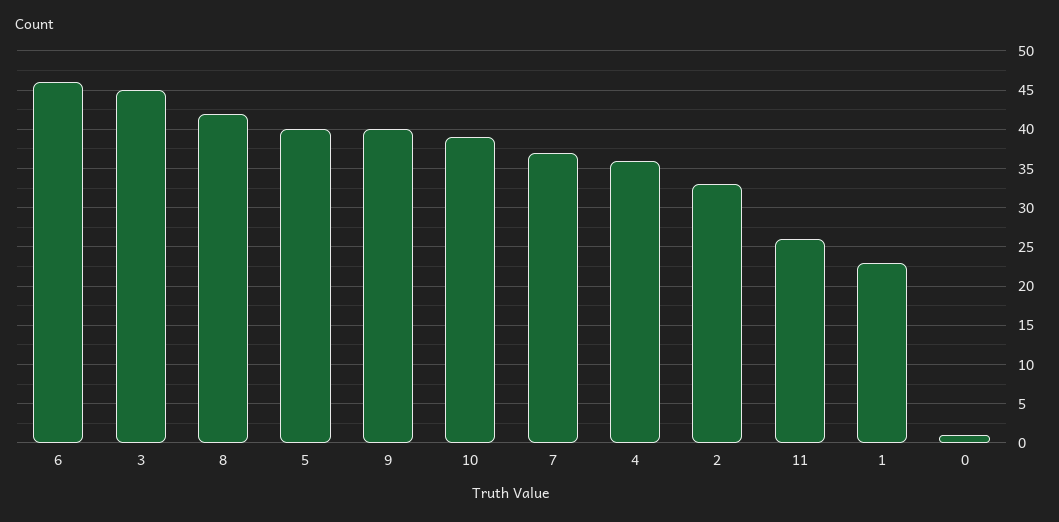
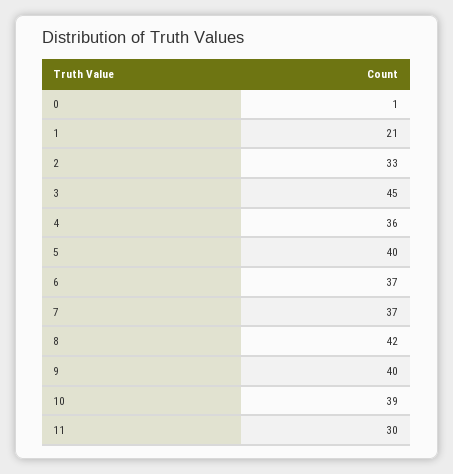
  {
-   "6": 46,
+   "6": 37,
    "3": 45,
    "8": 42,
    "5": 40,
    "9": 40,
    "10": 39,
    "7": 37,
    "4": 36,
    "2": 33,
-   "11": 26,
+   "11": 30,
-   "1": 23,
+   "1": 21,
    "0": 1
  }

